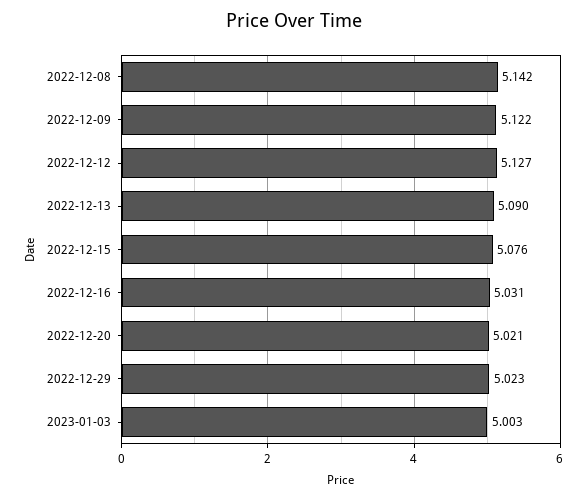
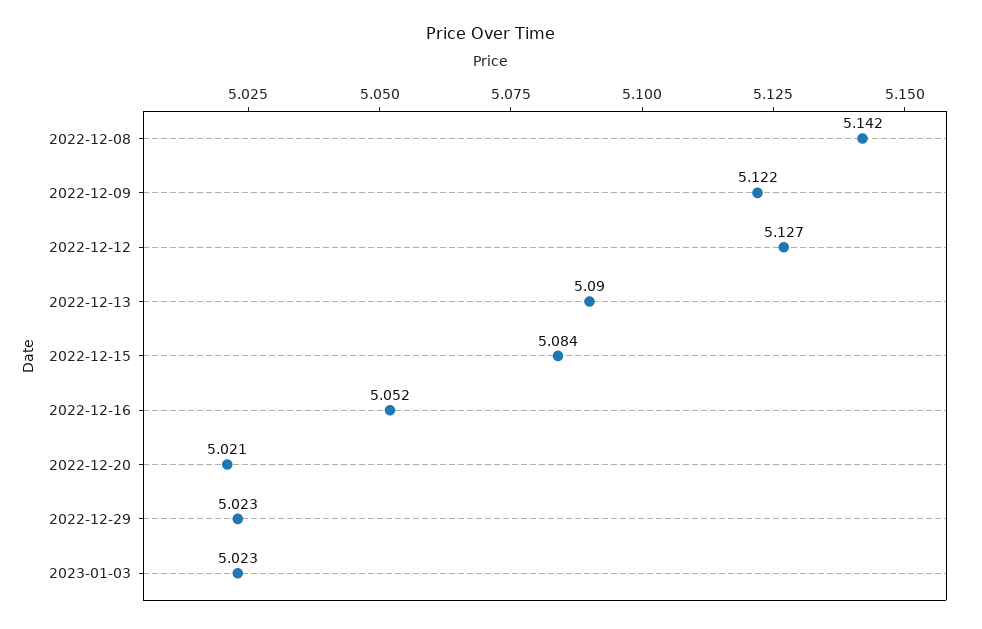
  {
    "2022-12-08": 5.142,
    "2022-12-09": 5.122,
    "2022-12-12": 5.127,
    "2022-12-13": 5.09,
-   "2022-12-15": 5.076,
+   "2022-12-15": 5.084,
-   "2022-12-16": 5.031,
+   "2022-12-16": 5.052,
    "2022-12-20": 5.021,
    "2022-12-29": 5.023,
-   "2023-01-03": 5.003
+   "2023-01-03": 5.023
  }

